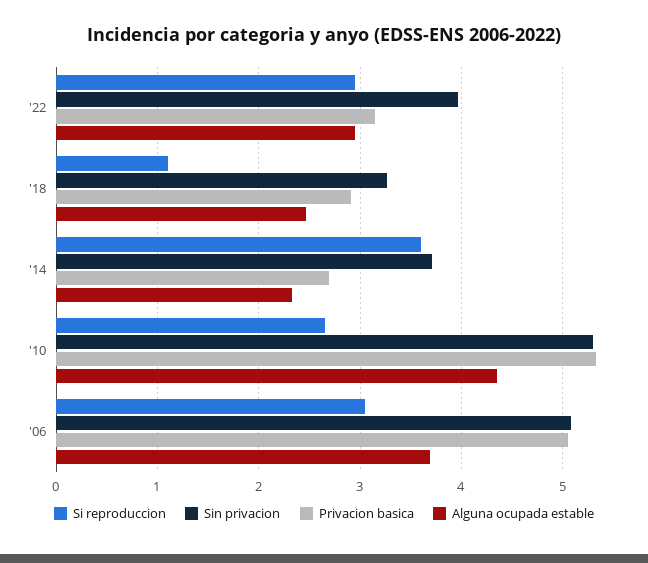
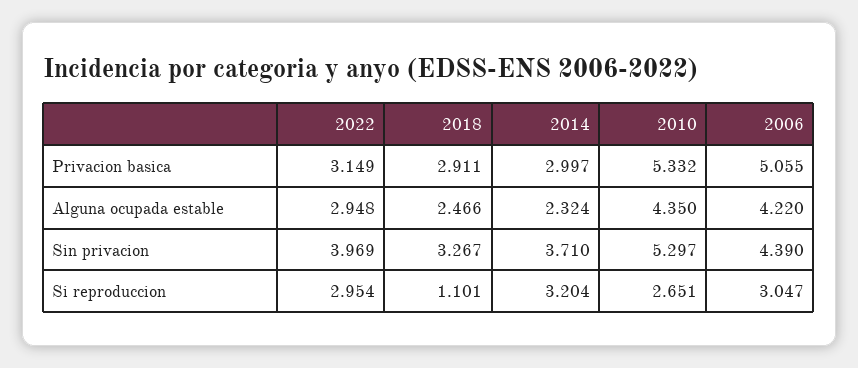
  {
    "Si reproduccion": {
      "'22": 2.954,
      "'18": 1.101,
-     "'14": 3.6,
+     "'14": 3.204,
      "'10": 2.651,
      "'06": 3.047
    },
    "Sin privacion": {
      "'22": 3.969,
      "'18": 3.267,
      "'14": 3.71,
      "'10": 5.297,
-     "'06": 5.1
+     "'06": 4.39
    },
    "Privacion basica": {
      "'22": 3.149,
      "'18": 2.911,
-     "'14": 2.7,
+     "'14": 2.997,
      "'10": 5.332,
      "'06": 5.055
    },
    "Alguna ocupada estable": {
      "'22": 2.948,
      "'18": 2.466,
      "'14": 2.324,
      "'10": 4.35,
-     "'06": 3.7
+     "'06": 4.22
    }
  }

